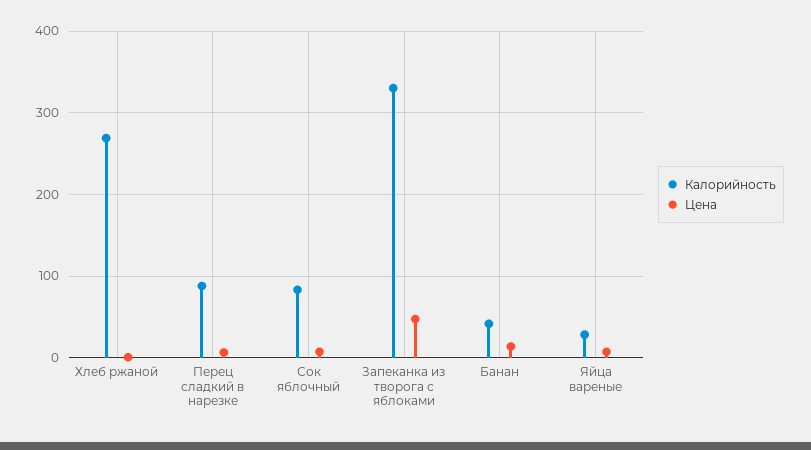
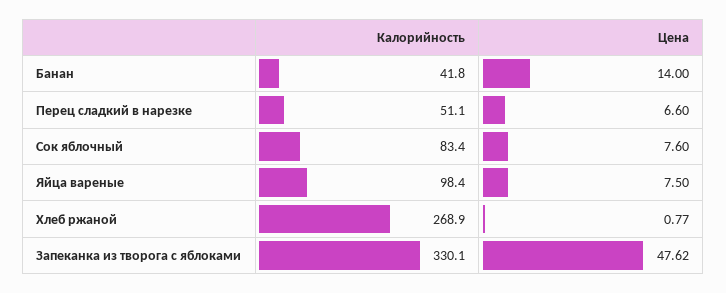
  {
    "Калорийность": {
      "Хлеб ржаной": 268.9,
-     "Перец сладкий в нарезке": 90,
+     "Перец сладкий в нарезке": 51.1,
      "Сок яблочный": 83.4,
      "Запеканка из творога с яблоками": 330.1,
      "Банан": 41.8,
-     "Яйца вареные": 30
+     "Яйца вареные": 98.4
    },
    "Цена": {
      "Хлеб ржаной": 0.77,
      "Перец сладкий в нарезке": 6.6,
      "Сок яблочный": 7.6,
      "Запеканка из творога с яблоками": 47.62,
      "Банан": 14,
      "Яйца вареные": 7.5
    }
  }

